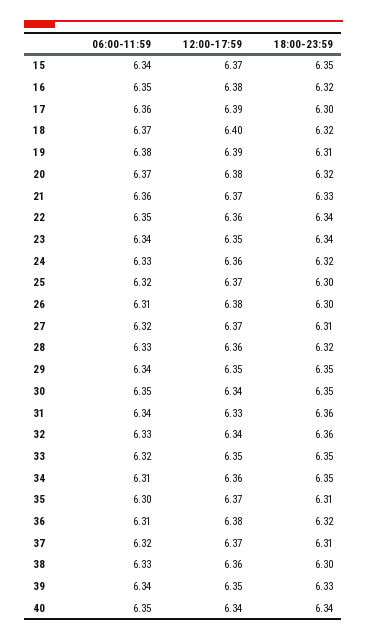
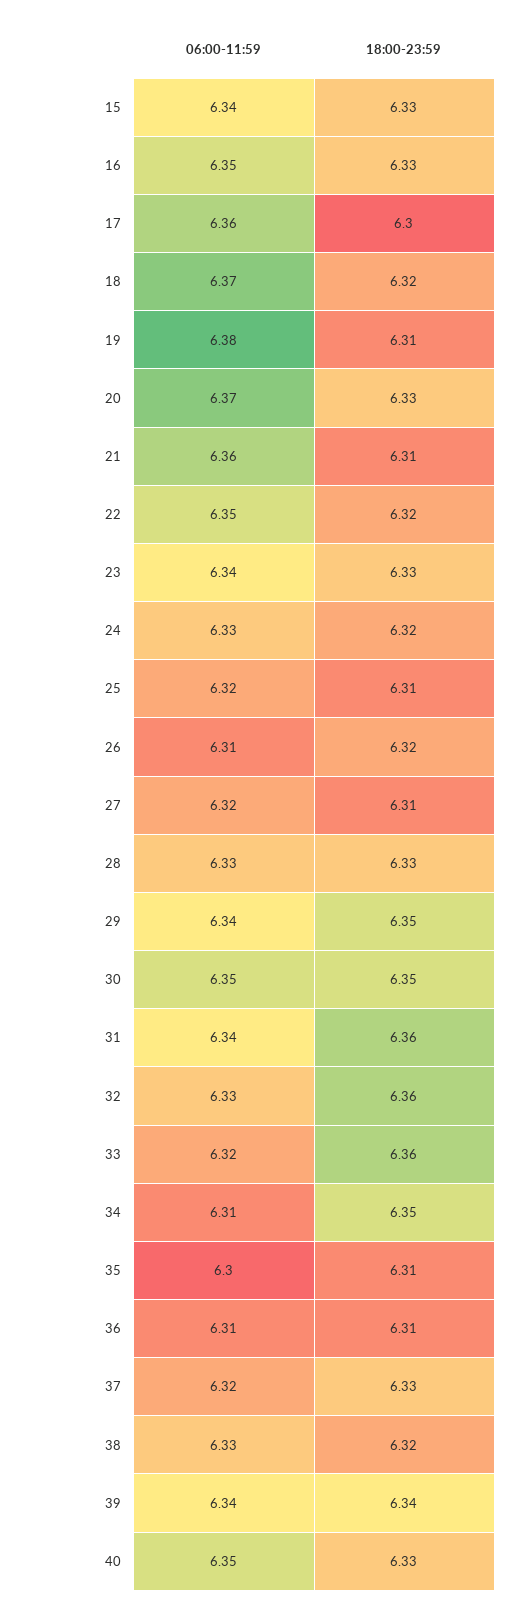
  {
    "06:00-11:59": {
      "15": 6.34,
      "16": 6.35,
      "17": 6.36,
      "18": 6.37,
      "19": 6.38,
      "20": 6.37,
      "21": 6.36,
      "22": 6.35,
      "23": 6.34,
      "24": 6.33,
      "25": 6.32,
      "26": 6.31,
      "27": 6.32,
      "28": 6.33,
      "29": 6.34,
      "30": 6.35,
      "31": 6.34,
      "32": 6.33,
      "33": 6.32,
      "34": 6.31,
      "35": 6.3,
      "36": 6.31,
      "37": 6.32,
      "38": 6.33,
      "39": 6.34,
      "40": 6.35
    },
-   "12:00-17:59": {
-     "15": 6.37,
-     "16": 6.38,
-     "17": 6.39,
-     "18": 6.4,
-     "19": 6.39,
-     "20": 6.38,
-     "21": 6.37,
-     "22": 6.36,
-     "23": 6.35,
-     "24": 6.36,
-     "25": 6.37,
-     "26": 6.38,
-     "27": 6.37,
-     "28": 6.36,
-     "29": 6.35,
-     "30": 6.34,
-     "31": 6.33,
-     "32": 6.34,
-     "33": 6.35,
-     "34": 6.36,
-     "35": 6.37,
-     "36": 6.38,
-     "37": 6.37,
-     "38": 6.36,
-     "39": 6.35,
-     "40": 6.34
-   },
    "18:00-23:59": {
-     "15": 6.35,
+     "15": 6.33,
-     "16": 6.32,
+     "16": 6.33,
      "17": 6.3,
      "18": 6.32,
      "19": 6.31,
-     "20": 6.32,
+     "20": 6.33,
-     "21": 6.33,
+     "21": 6.31,
-     "22": 6.34,
+     "22": 6.32,
-     "23": 6.34,
+     "23": 6.33,
      "24": 6.32,
-     "25": 6.3,
+     "25": 6.31,
-     "26": 6.3,
+     "26": 6.32,
      "27": 6.31,
-     "28": 6.32,
+     "28": 6.33,
      "29": 6.35,
      "30": 6.35,
      "31": 6.36,
      "32": 6.36,
-     "33": 6.35,
+     "33": 6.36,
      "34": 6.35,
      "35": 6.31,
-     "36": 6.32,
+     "36": 6.31,
-     "37": 6.31,
+     "37": 6.33,
-     "38": 6.3,
+     "38": 6.32,
-     "39": 6.33,
+     "39": 6.34,
-     "40": 6.34
+     "40": 6.33
    }
  }

